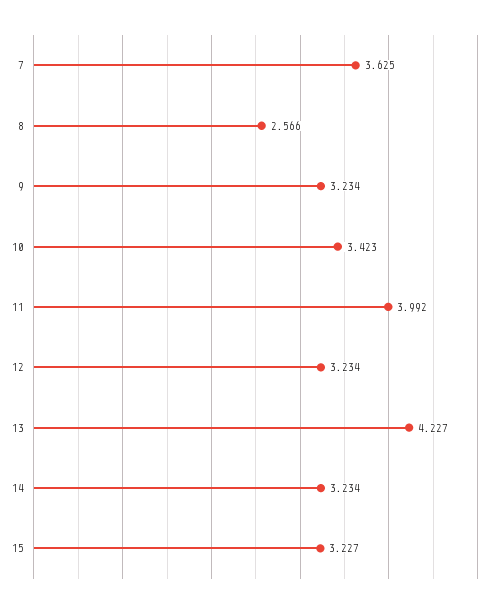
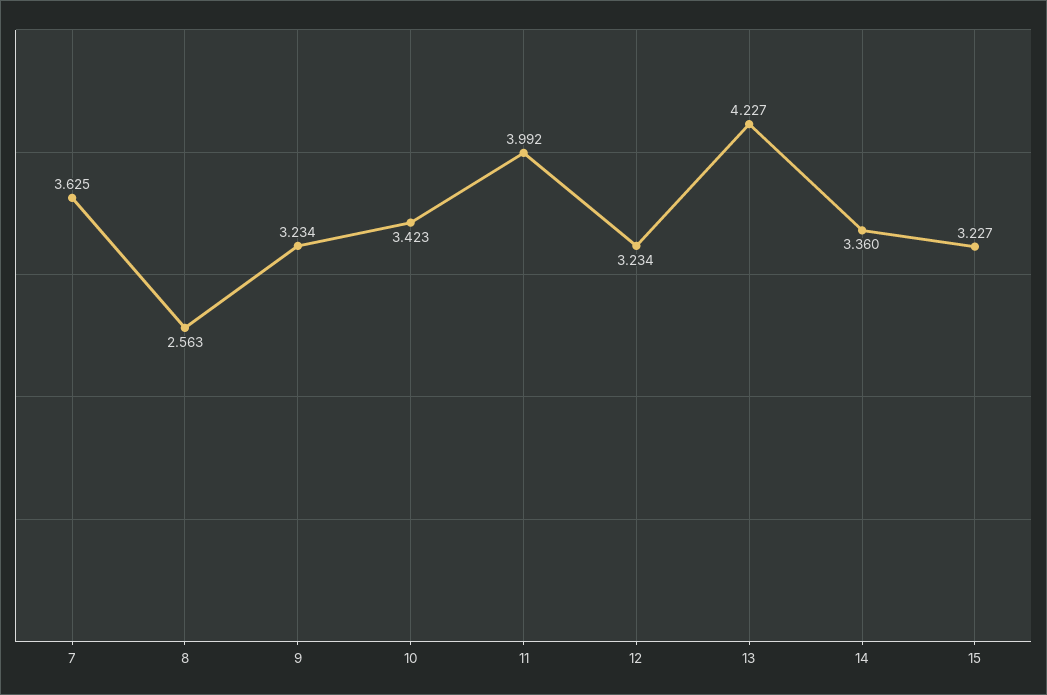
  {
    "7": 3.625,
-   "8": 2.566,
+   "8": 2.563,
    "9": 3.234,
    "10": 3.423,
    "11": 3.992,
    "12": 3.234,
    "13": 4.227,
-   "14": 3.234,
+   "14": 3.36,
    "15": 3.227
  }

